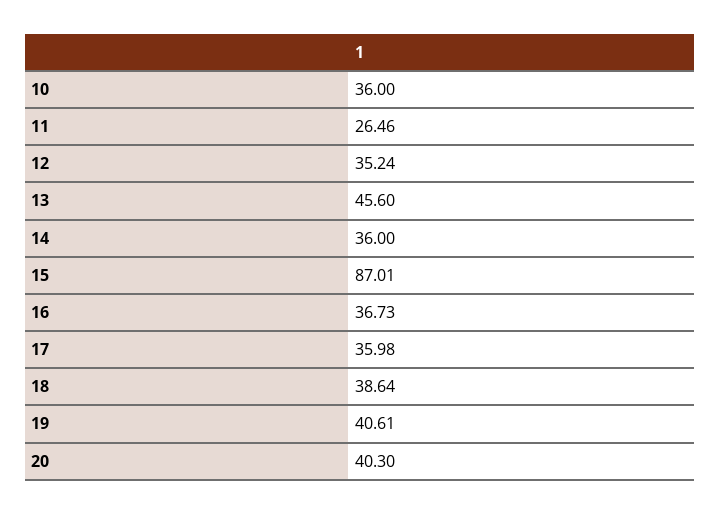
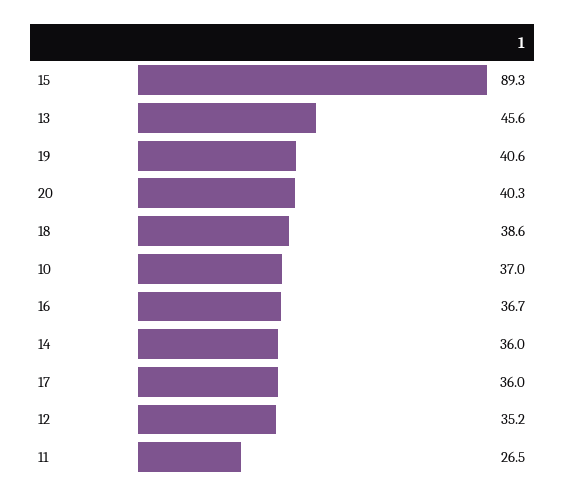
  {
-   "10": 36,
+   "10": 37,
    "11": 26.46,
    "12": 35.24,
    "13": 45.6,
    "14": 36,
-   "15": 87.01,
+   "15": 89.3,
    "16": 36.73,
    "17": 35.98,
    "18": 38.64,
    "19": 40.61,
    "20": 40.3
  }

